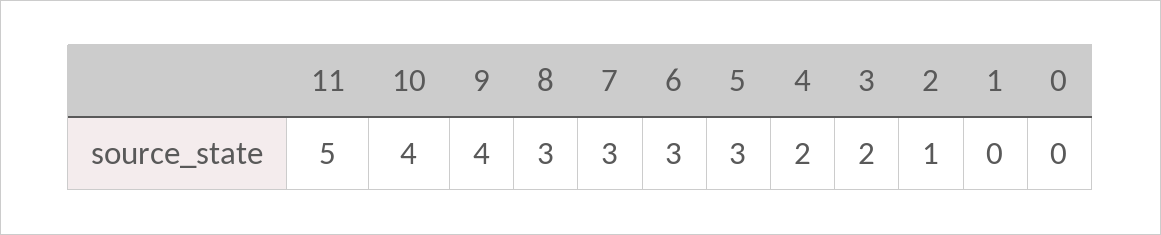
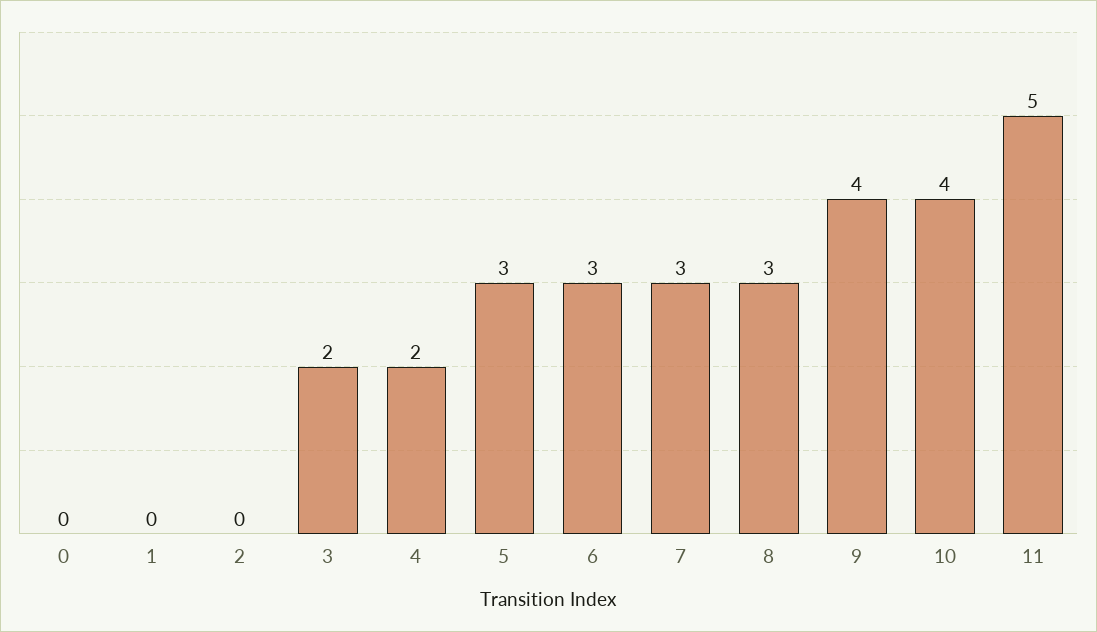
  {
    "11": 5,
    "10": 4,
    "9": 4,
    "8": 3,
    "7": 3,
    "6": 3,
    "5": 3,
    "4": 2,
    "3": 2,
-   "2": 1,
+   "2": 0,
    "1": 0,
    "0": 0
  }

